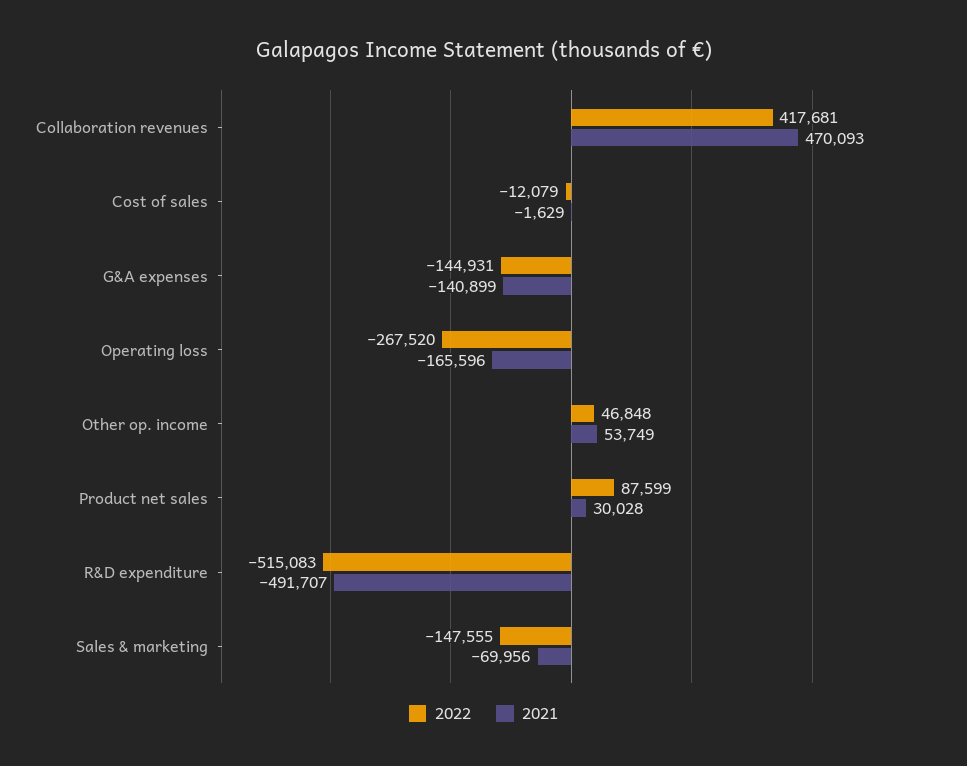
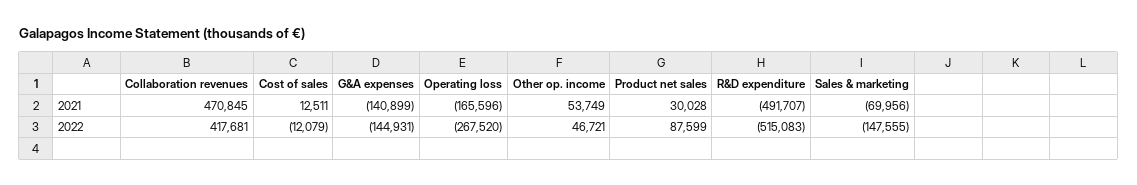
  {
    "2022": {
      "Collaboration revenues": 417681,
      "Cost of sales": -12079,
      "G&A expenses": -144931,
      "Operating loss": -267520,
-     "Other op. income": 46848,
+     "Other op. income": 46721,
      "Product net sales": 87599,
      "R&D expenditure": -515083,
      "Sales & marketing": -147555
    },
    "2021": {
-     "Collaboration revenues": 470093,
+     "Collaboration revenues": 470845,
-     "Cost of sales": -1629,
+     "Cost of sales": 12511,
      "G&A expenses": -140899,
      "Operating loss": -165596,
      "Other op. income": 53749,
      "Product net sales": 30028,
      "R&D expenditure": -491707,
      "Sales & marketing": -69956
    }
  }

